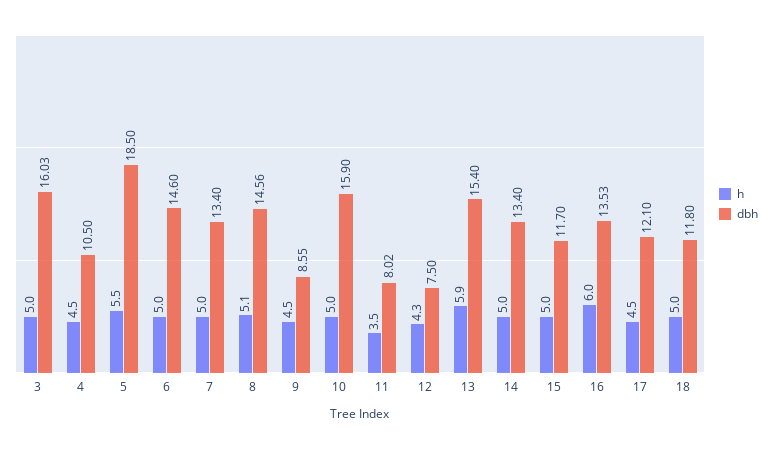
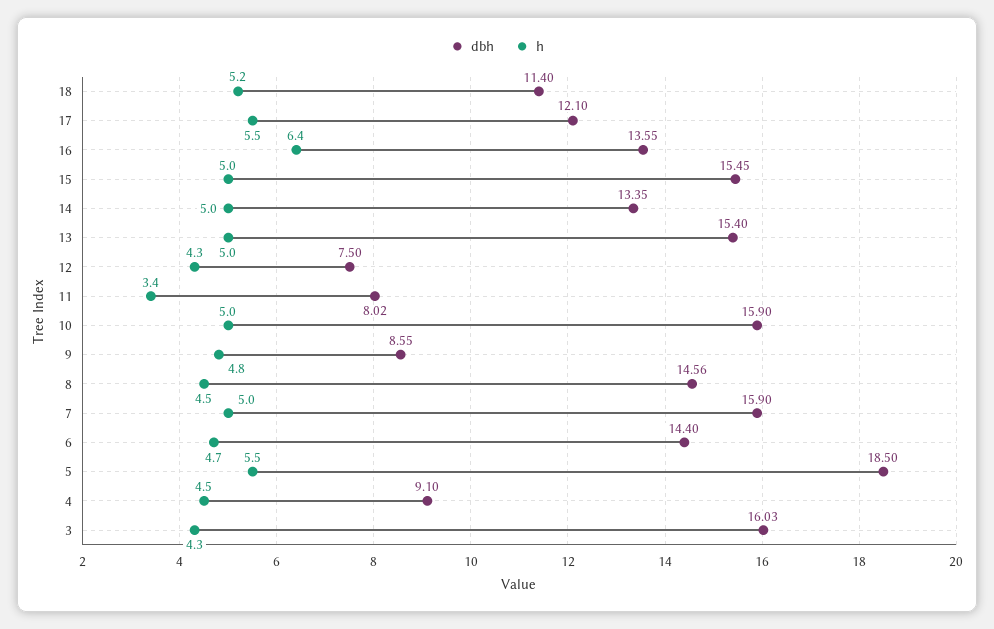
  {
    "h": {
-     "3": 5,
+     "3": 4.3,
      "4": 4.5,
      "5": 5.5,
-     "6": 5,
+     "6": 4.7,
      "7": 5,
-     "8": 5.1,
+     "8": 4.5,
-     "9": 4.5,
+     "9": 4.8,
      "10": 5,
-     "11": 3.5,
+     "11": 3.4,
      "12": 4.3,
-     "13": 5.9,
+     "13": 5,
      "14": 5,
      "15": 5,
-     "16": 6,
+     "16": 6.4,
-     "17": 4.5,
+     "17": 5.5,
-     "18": 5
+     "18": 5.2
    },
    "dbh": {
      "3": 16.03,
-     "4": 10.5,
+     "4": 9.1,
      "5": 18.5,
-     "6": 14.6,
+     "6": 14.4,
-     "7": 13.4,
+     "7": 15.9,
      "8": 14.56,
      "9": 8.55,
      "10": 15.9,
      "11": 8.02,
      "12": 7.5,
      "13": 15.4,
-     "14": 13.4,
+     "14": 13.35,
-     "15": 11.7,
+     "15": 15.45,
-     "16": 13.53,
+     "16": 13.55,
      "17": 12.1,
-     "18": 11.8
+     "18": 11.4
    }
  }

